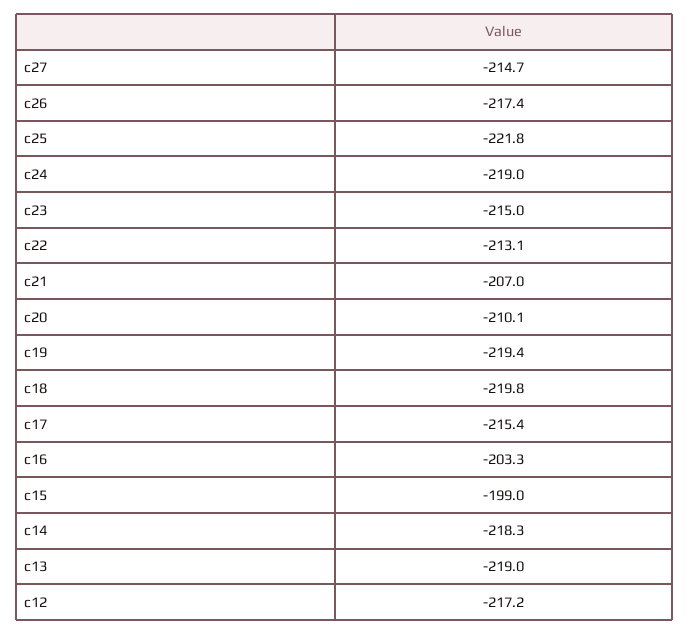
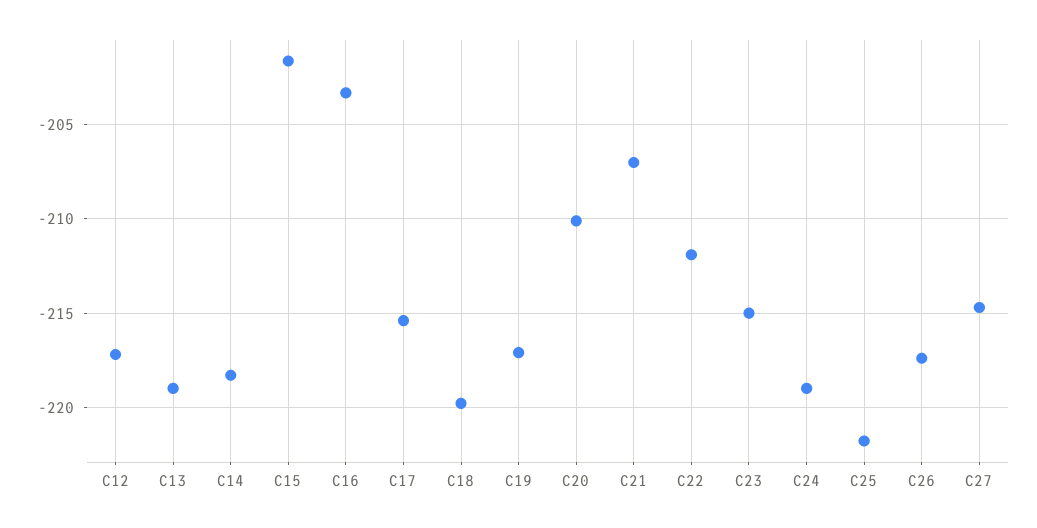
  {
    "c27": -214.7,
    "c26": -217.4,
    "c25": -221.8,
    "c24": -219,
    "c23": -215,
-   "c22": -213.1,
+   "c22": -212,
    "c21": -207,
    "c20": -210.1,
-   "c19": -219.4,
+   "c19": -217,
    "c18": -219.8,
    "c17": -215.4,
    "c16": -203.3,
-   "c15": -199,
+   "c15": -201.5,
    "c14": -218.3,
    "c13": -219,
    "c12": -217.2
  }

